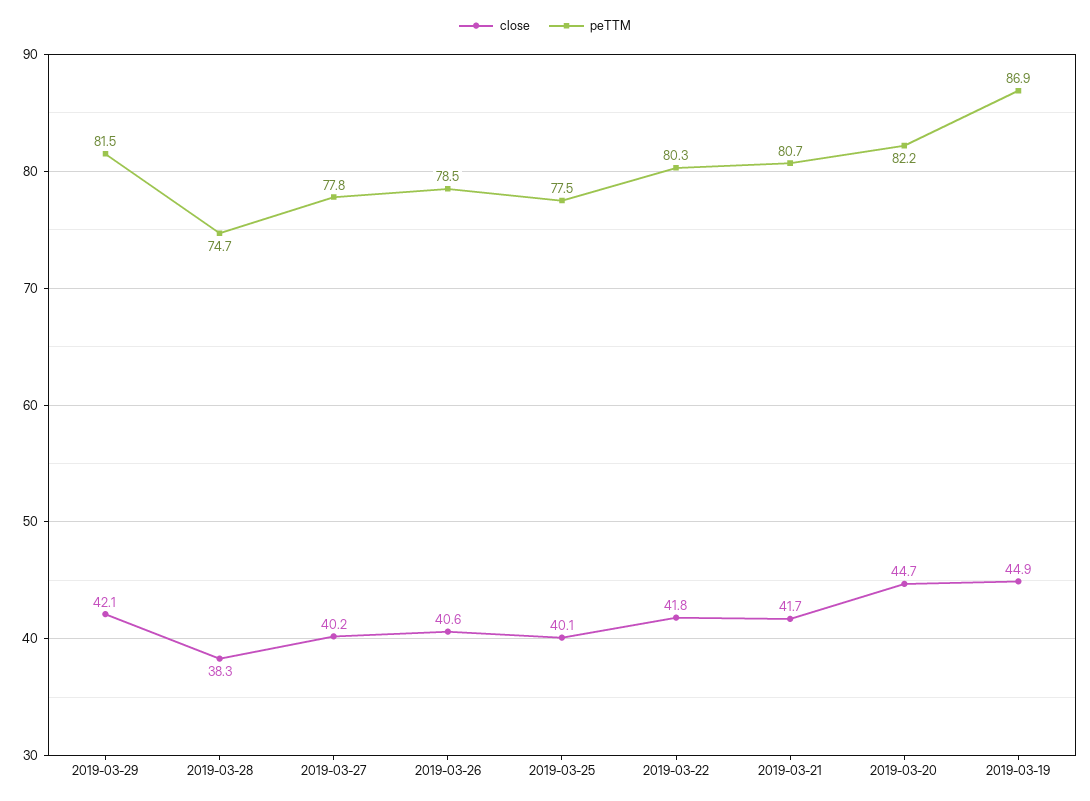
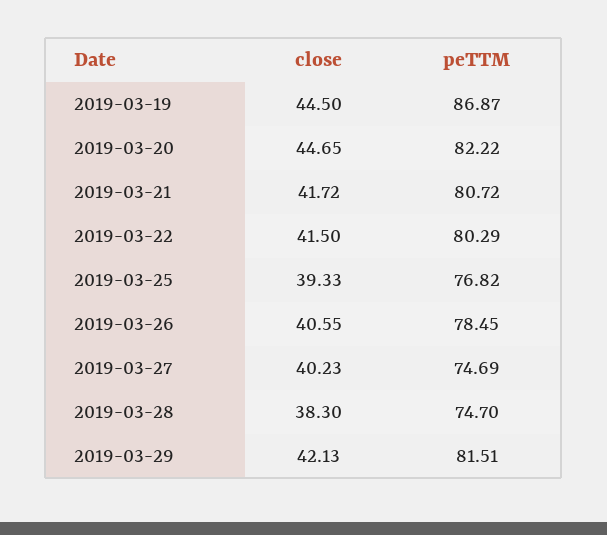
  {
    "close": {
      "2019-03-29": 42.13,
      "2019-03-28": 38.3,
      "2019-03-27": 40.23,
      "2019-03-26": 40.55,
-     "2019-03-25": 40.1,
+     "2019-03-25": 39.33,
-     "2019-03-22": 41.8,
+     "2019-03-22": 41.5,
      "2019-03-21": 41.72,
      "2019-03-20": 44.65,
-     "2019-03-19": 44.9
+     "2019-03-19": 44.5
    },
    "peTTM": {
      "2019-03-29": 81.51,
      "2019-03-28": 74.7,
-     "2019-03-27": 77.8,
+     "2019-03-27": 74.69,
      "2019-03-26": 78.45,
-     "2019-03-25": 77.5,
+     "2019-03-25": 76.82,
      "2019-03-22": 80.29,
      "2019-03-21": 80.72,
      "2019-03-20": 82.22,
      "2019-03-19": 86.87
    }
  }

